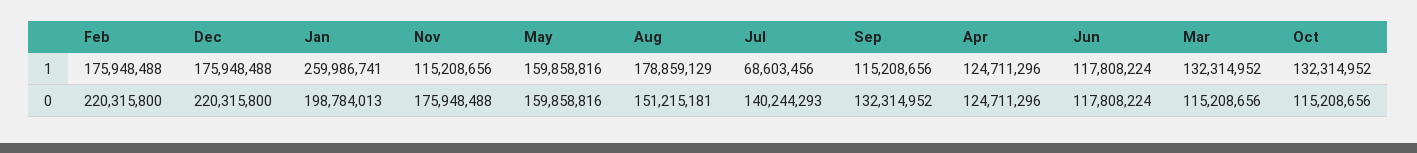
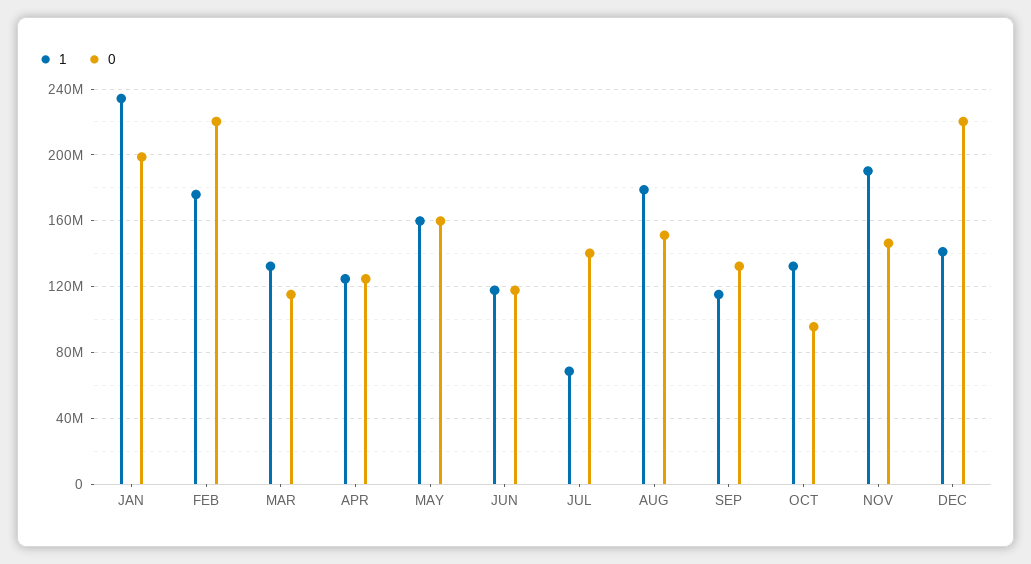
  {
    "1": {
      "Feb": 175948488,
-     "Dec": 175948488,
+     "Dec": 140000000,
-     "Jan": 259986741,
+     "Jan": 235000000,
-     "Nov": 115208656,
+     "Nov": 190000000,
      "May": 159858816,
      "Aug": 178859129,
      "Jul": 68603456,
      "Sep": 115208656,
      "Apr": 124711296,
      "Jun": 117808224,
      "Mar": 132314952,
      "Oct": 132314952
    },
    "0": {
      "Feb": 220315800,
      "Dec": 220315800,
      "Jan": 198784013,
-     "Nov": 175948488,
+     "Nov": 145000000,
      "May": 159858816,
      "Aug": 151215181,
      "Jul": 140244293,
      "Sep": 132314952,
      "Apr": 124711296,
      "Jun": 117808224,
      "Mar": 115208656,
-     "Oct": 115208656
+     "Oct": 95000000
    }
  }

